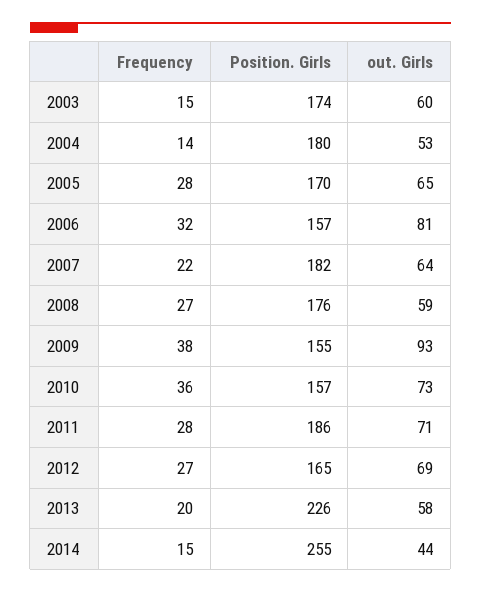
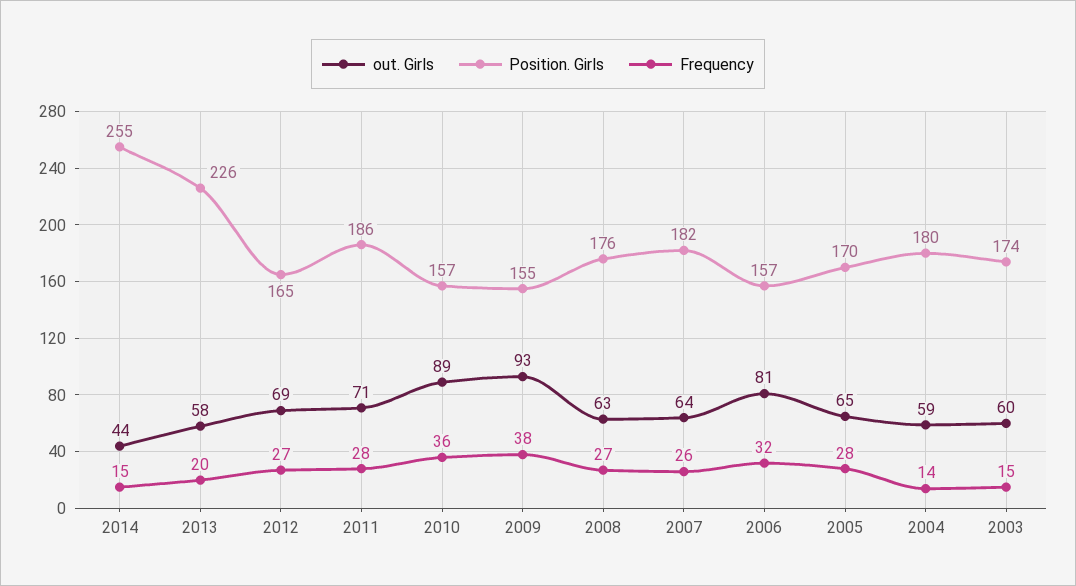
  {
    "Frequency": {
      "2003": 15,
      "2004": 14,
      "2005": 28,
      "2006": 32,
-     "2007": 22,
+     "2007": 26,
      "2008": 27,
      "2009": 38,
      "2010": 36,
      "2011": 28,
      "2012": 27,
      "2013": 20,
      "2014": 15
    },
    "Position. Girls": {
      "2003": 174,
      "2004": 180,
      "2005": 170,
      "2006": 157,
      "2007": 182,
      "2008": 176,
      "2009": 155,
      "2010": 157,
      "2011": 186,
      "2012": 165,
      "2013": 226,
      "2014": 255
    },
    "out. Girls": {
      "2003": 60,
-     "2004": 53,
+     "2004": 59,
      "2005": 65,
      "2006": 81,
      "2007": 64,
-     "2008": 59,
+     "2008": 63,
      "2009": 93,
-     "2010": 73,
+     "2010": 89,
      "2011": 71,
      "2012": 69,
      "2013": 58,
      "2014": 44
    }
  }

